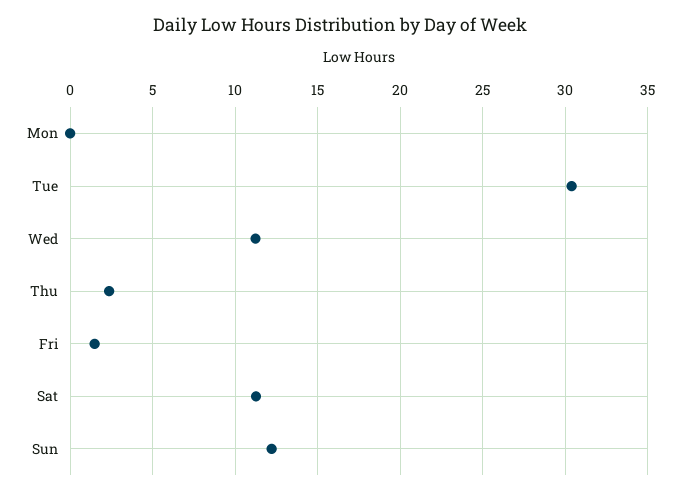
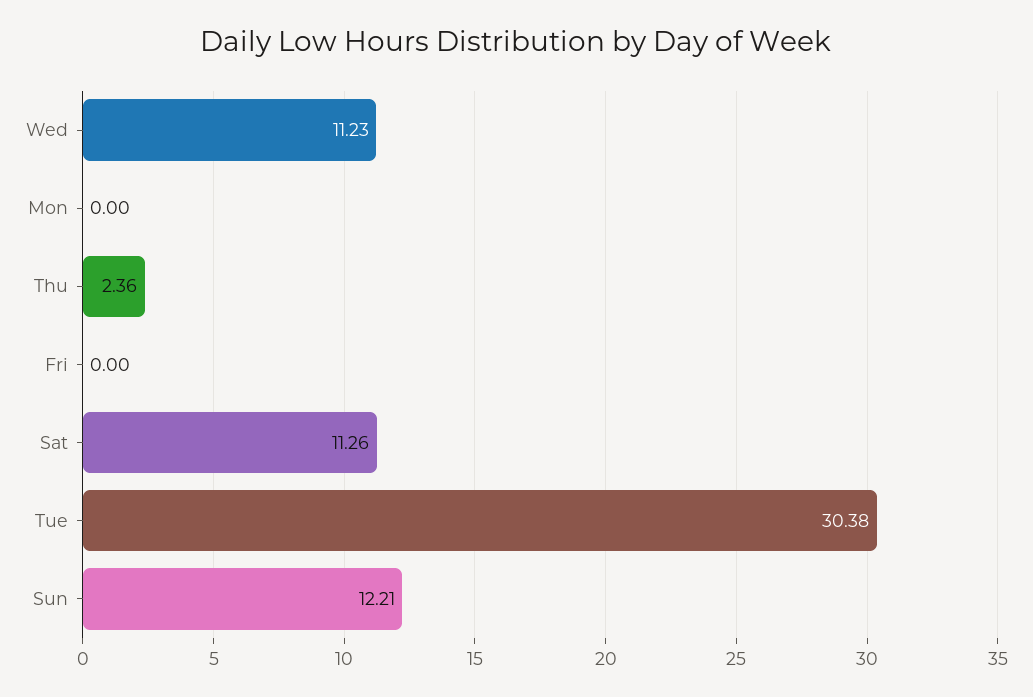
  {
    "Mon": 0,
    "Tue": 30.38,
    "Wed": 11.23,
    "Thu": 2.36,
-   "Fri": 1.5,
+   "Fri": 0,
    "Sat": 11.26,
    "Sun": 12.21
  }

